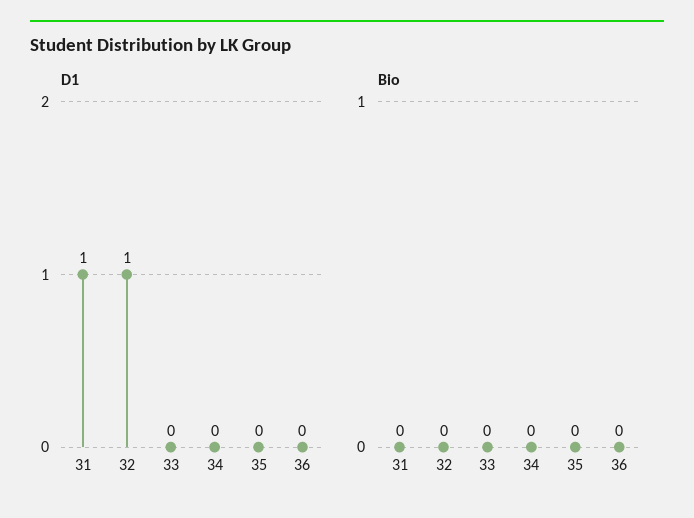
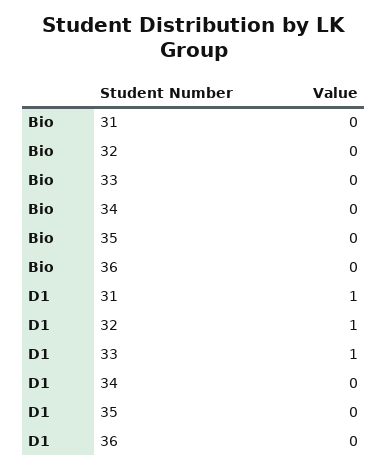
  {
    "D1": {
      "31": 1,
      "32": 1,
-     "33": 0,
+     "33": 1,
      "34": 0,
      "35": 0,
      "36": 0
    },
    "Bio": {
      "31": 0,
      "32": 0,
      "33": 0,
      "34": 0,
      "35": 0,
      "36": 0
    }
  }

